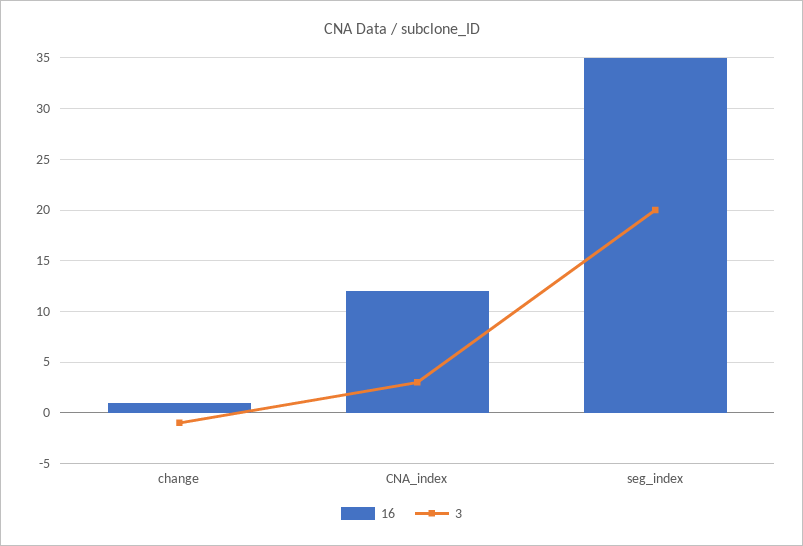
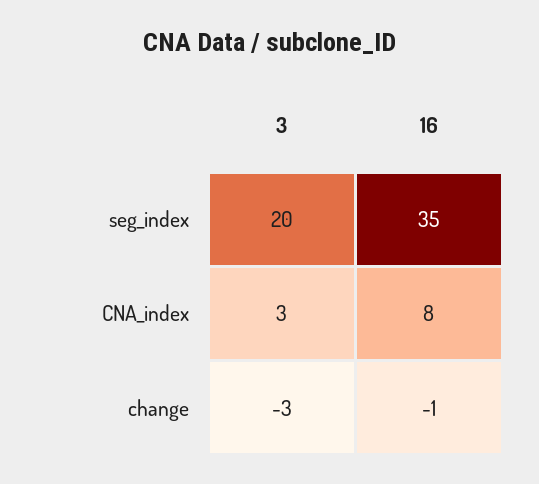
  {
    "16": {
-     "change": 1,
+     "change": -1,
-     "CNA_index": 12,
+     "CNA_index": 8,
      "seg_index": 35
    },
    "3": {
-     "change": -1,
+     "change": -3,
      "CNA_index": 3,
      "seg_index": 20
    }
  }

